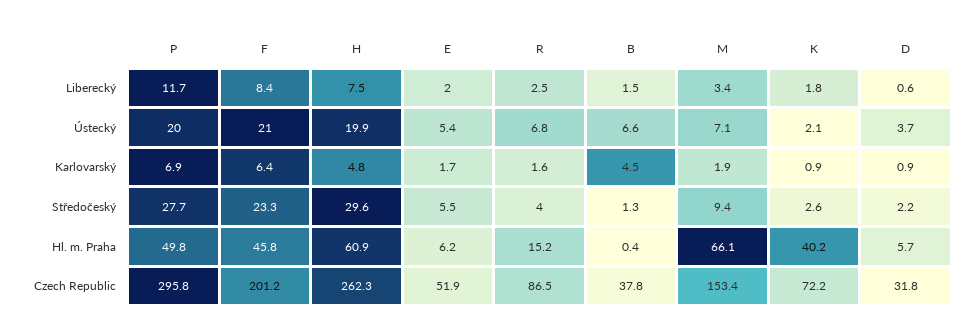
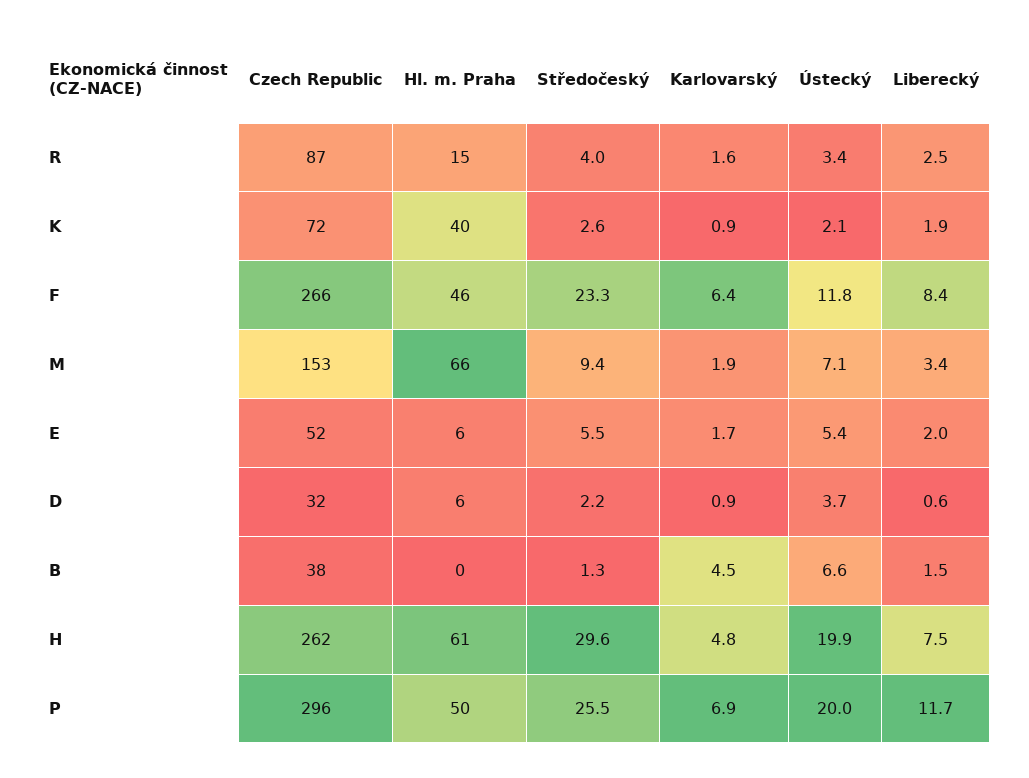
  {
    "P": {
      "Liberecký": 11.7,
      "Ústecký": 20,
      "Karlovarský": 6.9,
-     "Středočeský": 27.7,
+     "Středočeský": 25.5,
      "Hl. m. Praha": 49.8,
      "Czech Republic": 295.8
    },
    "F": {
      "Liberecký": 8.4,
-     "Ústecký": 21,
+     "Ústecký": 11.8,
      "Karlovarský": 6.4,
      "Středočeský": 23.3,
      "Hl. m. Praha": 45.8,
-     "Czech Republic": 201.2
+     "Czech Republic": 266
    },
    "H": {
      "Liberecký": 7.5,
      "Ústecký": 19.9,
      "Karlovarský": 4.8,
      "Středočeský": 29.6,
      "Hl. m. Praha": 60.9,
      "Czech Republic": 262.3
    },
    "E": {
      "Liberecký": 2,
      "Ústecký": 5.4,
      "Karlovarský": 1.7,
      "Středočeský": 5.5,
      "Hl. m. Praha": 6.2,
      "Czech Republic": 51.9
    },
    "R": {
      "Liberecký": 2.5,
-     "Ústecký": 6.8,
+     "Ústecký": 3.4,
      "Karlovarský": 1.6,
      "Středočeský": 4,
      "Hl. m. Praha": 15.2,
      "Czech Republic": 86.5
    },
    "B": {
      "Liberecký": 1.5,
      "Ústecký": 6.6,
      "Karlovarský": 4.5,
      "Středočeský": 1.3,
      "Hl. m. Praha": 0.4,
      "Czech Republic": 37.8
    },
    "M": {
      "Liberecký": 3.4,
      "Ústecký": 7.1,
      "Karlovarský": 1.9,
      "Středočeský": 9.4,
      "Hl. m. Praha": 66.1,
      "Czech Republic": 153.4
    },
    "K": {
-     "Liberecký": 1.8,
+     "Liberecký": 1.9,
      "Ústecký": 2.1,
      "Karlovarský": 0.9,
      "Středočeský": 2.6,
      "Hl. m. Praha": 40.2,
      "Czech Republic": 72.2
    },
    "D": {
      "Liberecký": 0.6,
      "Ústecký": 3.7,
      "Karlovarský": 0.9,
      "Středočeský": 2.2,
      "Hl. m. Praha": 5.7,
      "Czech Republic": 31.8
    }
  }

